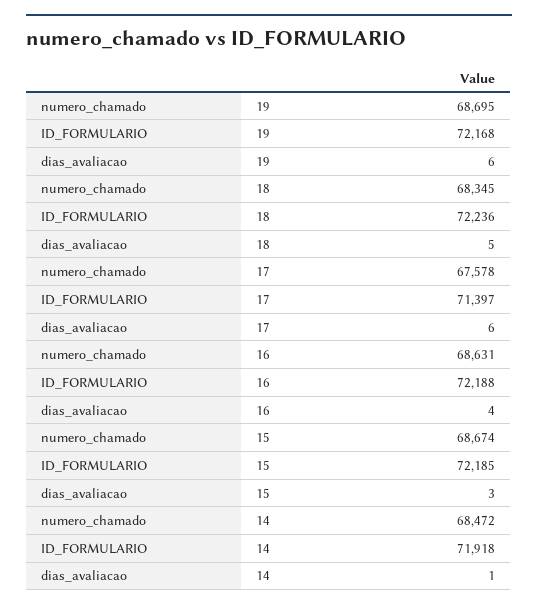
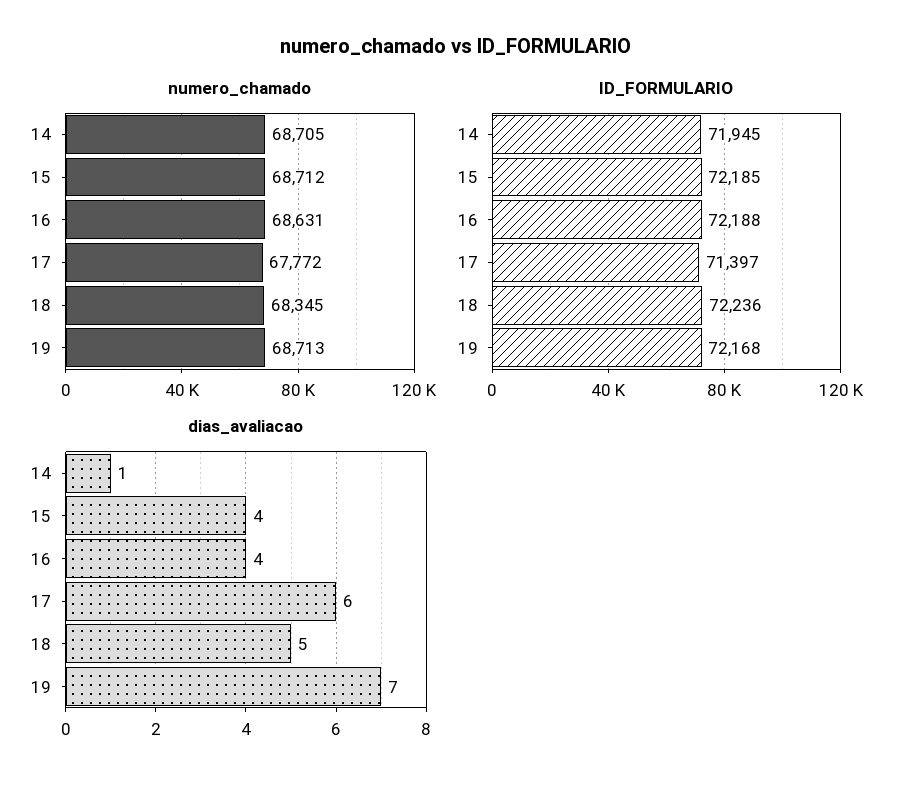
  {
    "numero_chamado": {
-     "19": 68695,
+     "19": 68713,
      "18": 68345,
-     "17": 67578,
+     "17": 67772,
      "16": 68631,
-     "15": 68674,
+     "15": 68712,
-     "14": 68472
+     "14": 68705
    },
    "ID_FORMULARIO": {
      "19": 72168,
      "18": 72236,
      "17": 71397,
      "16": 72188,
      "15": 72185,
-     "14": 71918
+     "14": 71945
    },
    "dias_avaliacao": {
-     "19": 6,
+     "19": 7,
      "18": 5,
      "17": 6,
      "16": 4,
-     "15": 3,
+     "15": 4,
      "14": 1
    }
  }

